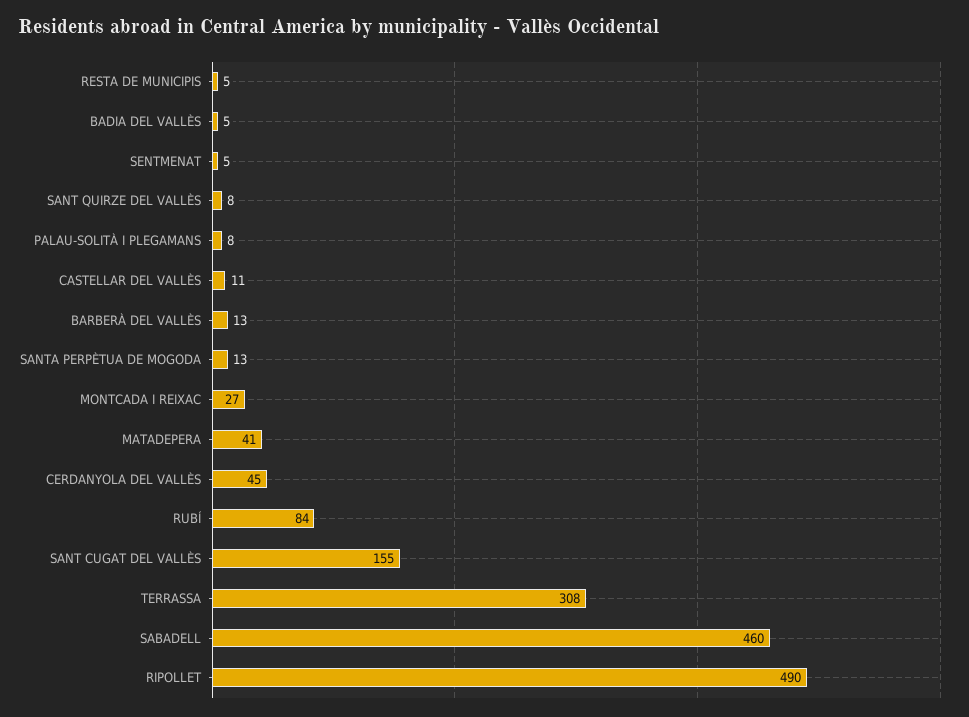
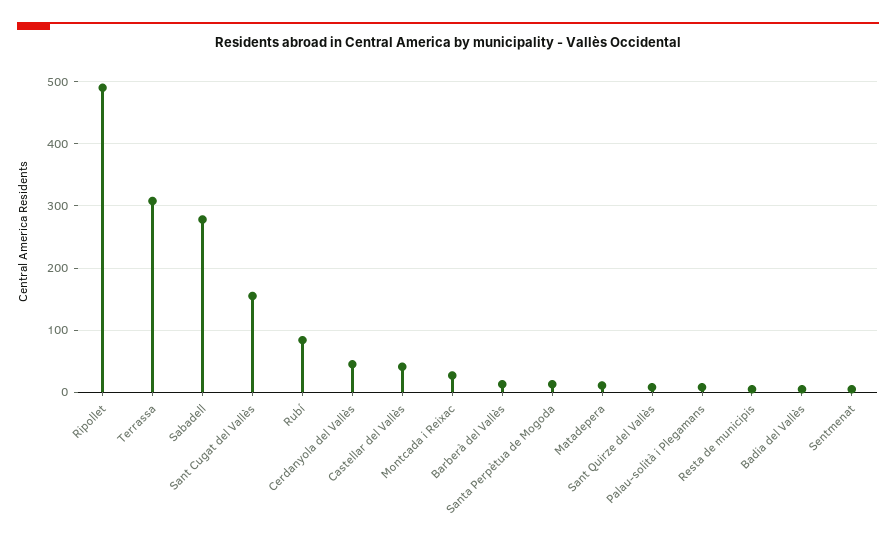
  {
    "RESTA DE MUNICIPIS": 5,
    "BADIA DEL VALLÈS": 5,
    "SENTMENAT": 5,
    "SANT QUIRZE DEL VALLÈS": 8,
    "PALAU-SOLITÀ I PLEGAMANS": 8,
-   "CASTELLAR DEL VALLÈS": 11,
+   "CASTELLAR DEL VALLÈS": 40,
    "BARBERÀ DEL VALLÈS": 13,
    "SANTA PERPÈTUA DE MOGODA": 13,
    "MONTCADA I REIXAC": 27,
-   "MATADEPERA": 41,
+   "MATADEPERA": 10,
    "CERDANYOLA DEL VALLÈS": 45,
    "RUBÍ": 84,
    "SANT CUGAT DEL VALLÈS": 155,
    "TERRASSA": 308,
-   "SABADELL": 460,
+   "SABADELL": 280,
    "RIPOLLET": 490
  }

